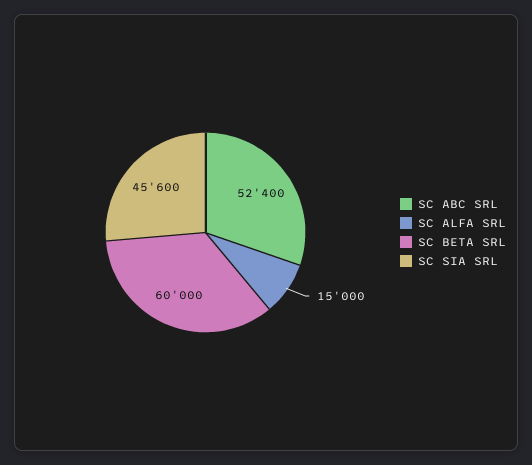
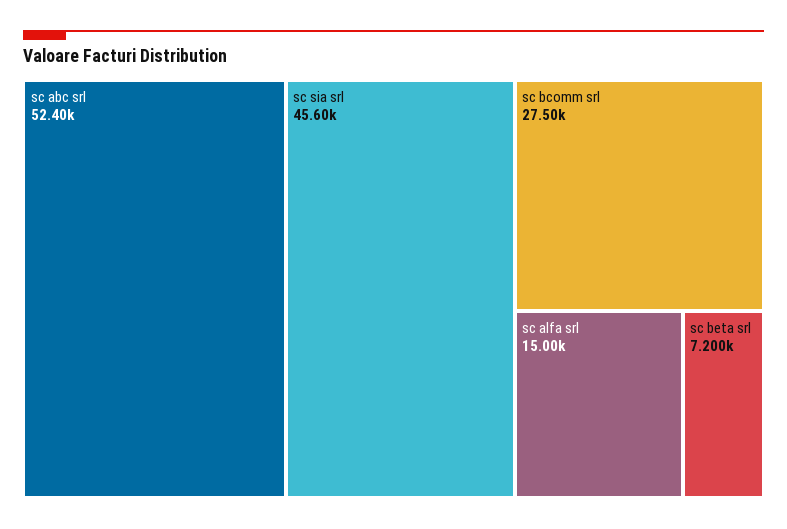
  {
    "SC ABC SRL": 52400,
    "SC ALFA SRL": 15000,
-   "SC BETA SRL": 60000,
+   "SC BETA SRL": 7200,
-   "SC SIA SRL": 45600
+   "SC SIA SRL": 45600,
+   "sc bcomm srl": 27500
  }

